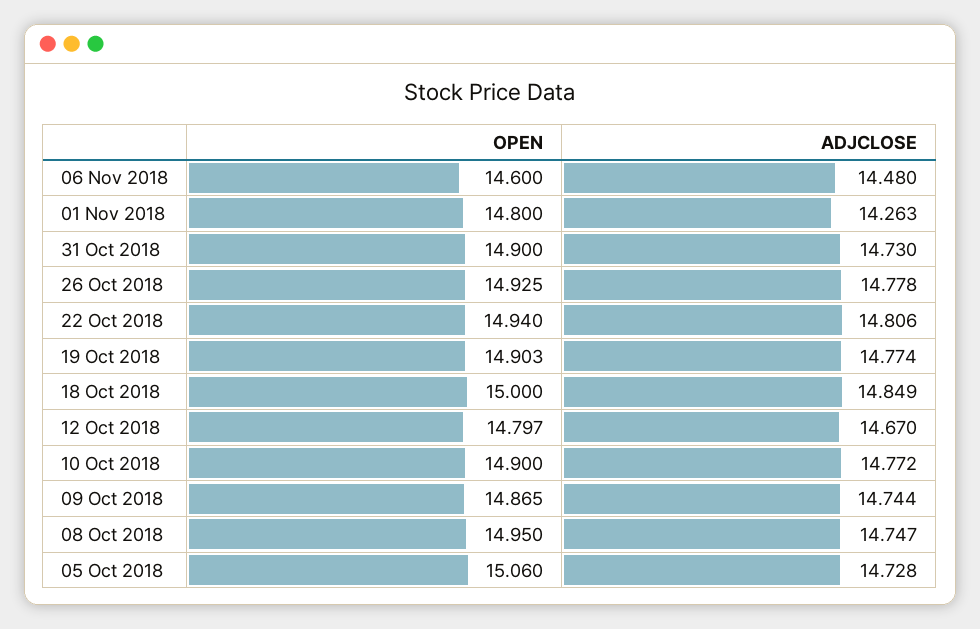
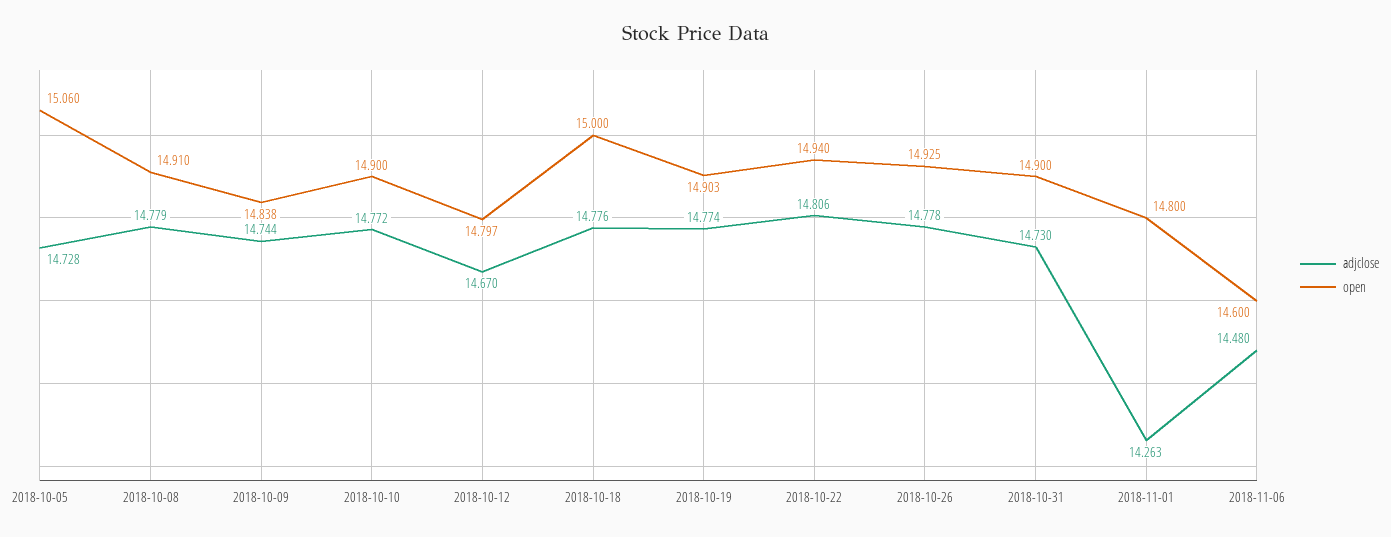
  {
    "OPEN": {
      "06 Nov 2018": 14.6,
      "01 Nov 2018": 14.8,
      "31 Oct 2018": 14.9,
      "26 Oct 2018": 14.925,
      "22 Oct 2018": 14.94,
      "19 Oct 2018": 14.903,
      "18 Oct 2018": 15,
      "12 Oct 2018": 14.797,
      "10 Oct 2018": 14.9,
-     "09 Oct 2018": 14.865,
+     "09 Oct 2018": 14.838,
-     "08 Oct 2018": 14.95,
+     "08 Oct 2018": 14.91,
      "05 Oct 2018": 15.06
    },
    "ADJCLOSE": {
      "06 Nov 2018": 14.48,
      "01 Nov 2018": 14.263,
      "31 Oct 2018": 14.73,
      "26 Oct 2018": 14.778,
      "22 Oct 2018": 14.806,
      "19 Oct 2018": 14.774,
-     "18 Oct 2018": 14.849,
+     "18 Oct 2018": 14.776,
      "12 Oct 2018": 14.67,
      "10 Oct 2018": 14.772,
      "09 Oct 2018": 14.744,
-     "08 Oct 2018": 14.747,
+     "08 Oct 2018": 14.779,
      "05 Oct 2018": 14.728
    }
  }

